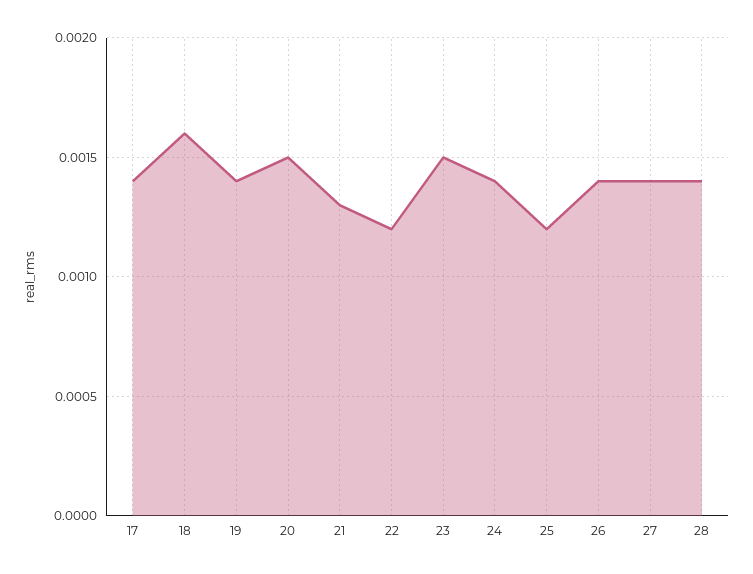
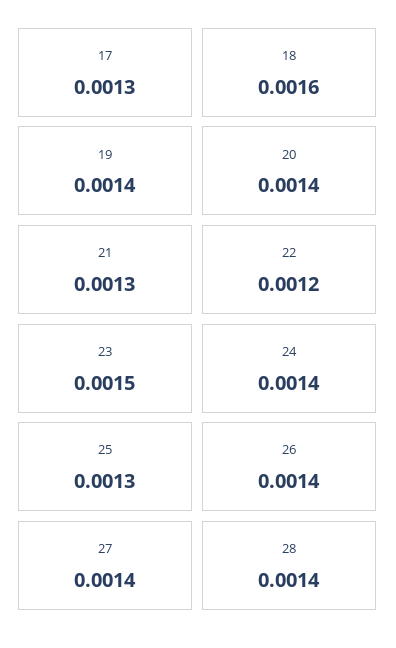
  {
-   "17": 0.0014,
+   "17": 0.0013,
    "18": 0.0016,
    "19": 0.0014,
-   "20": 0.0015,
+   "20": 0.0014,
    "21": 0.0013,
    "22": 0.0012,
    "23": 0.0015,
    "24": 0.0014,
-   "25": 0.0012,
+   "25": 0.0013,
    "26": 0.0014,
    "27": 0.0014,
    "28": 0.0014
  }

